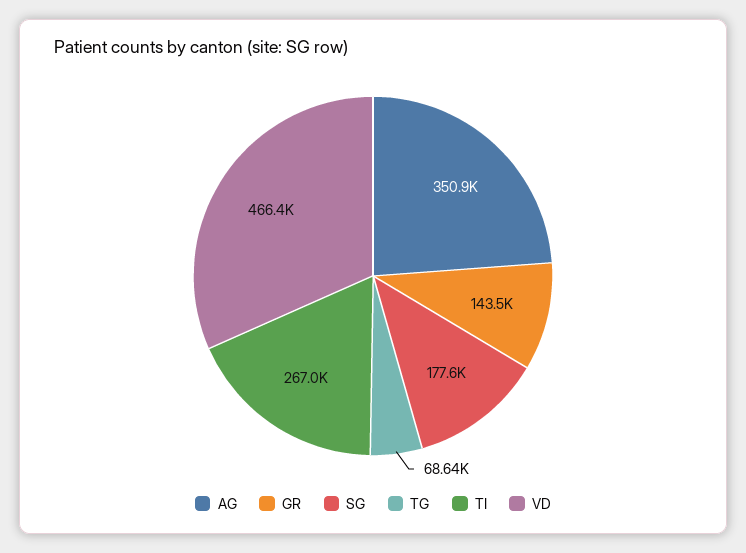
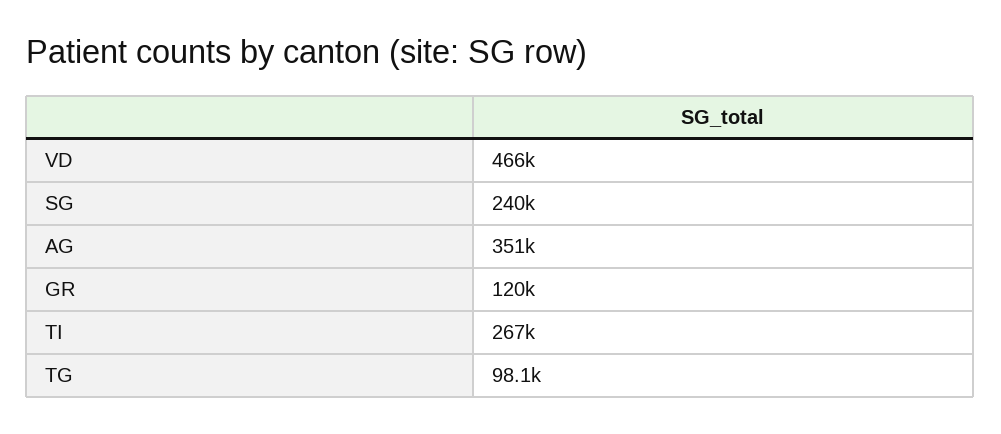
  {
    "AG": 350900,
-   "GR": 143500,
+   "GR": 120000,
-   "SG": 177600,
+   "SG": 240000,
-   "TG": 68640,
+   "TG": 98100,
    "TI": 267000,
    "VD": 466400
  }

